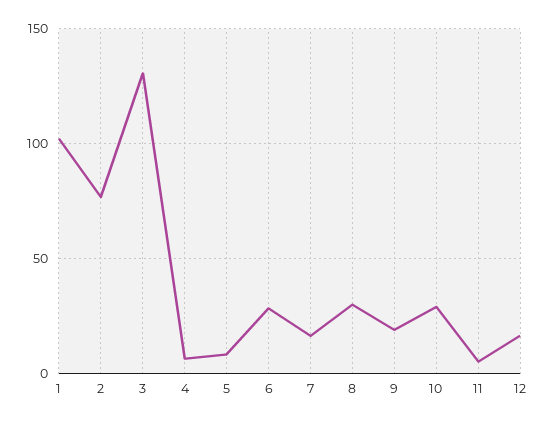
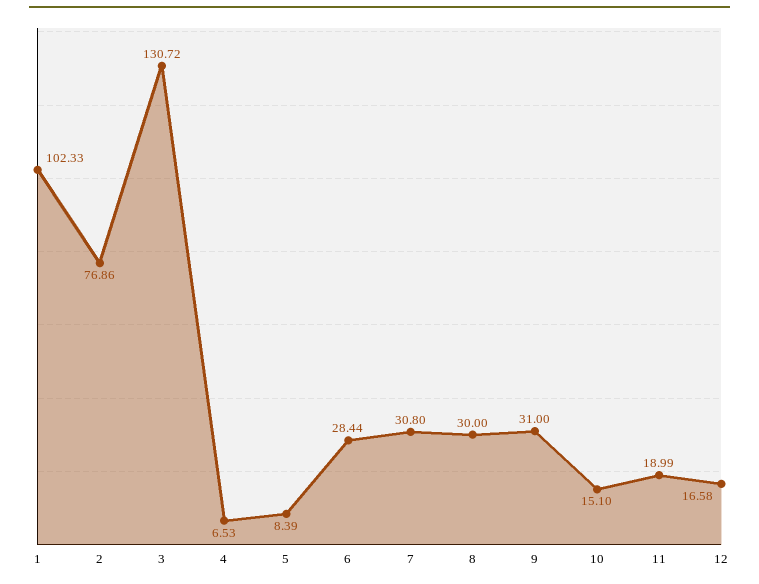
  {
    "1": 102.33,
    "2": 76.86,
    "3": 130.72,
    "4": 6.53,
    "5": 8.39,
    "6": 28.44,
-   "7": 15,
+   "7": 30.8,
    "8": 30,
-   "9": 20,
+   "9": 31,
-   "10": 30,
+   "10": 15.1,
-   "11": 5,
+   "11": 18.99,
    "12": 16.58
  }

